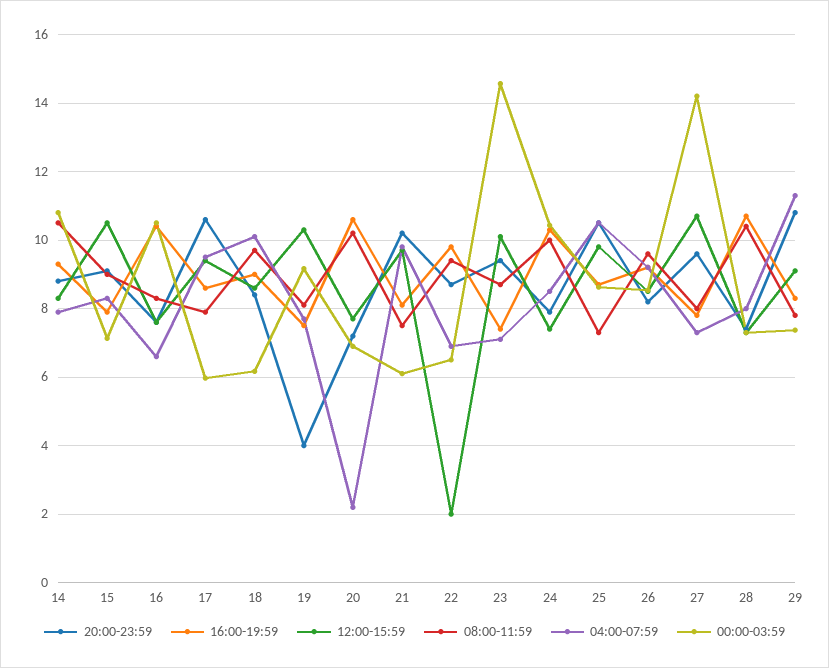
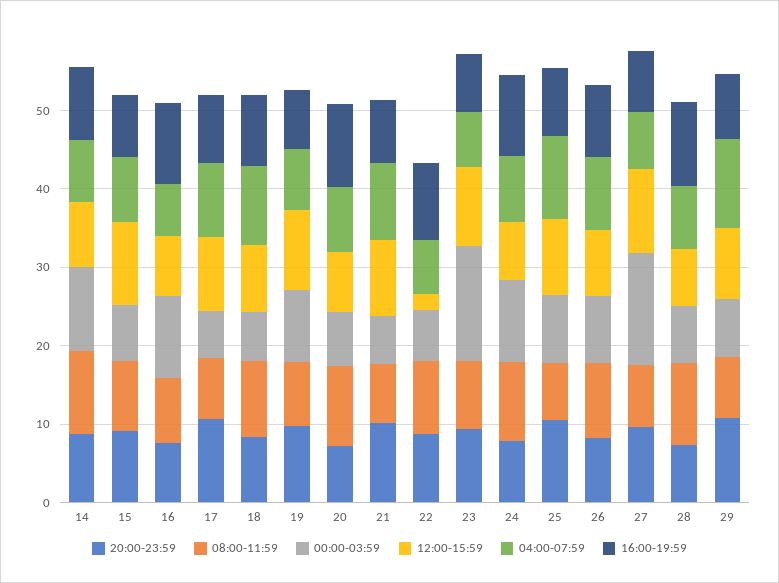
  {
    "20:00-23:59": {
      "14": 8.8,
      "15": 9.2,
      "16": 7.6,
      "17": 10.6,
      "18": 8.4,
-     "19": 4,
+     "19": 10,
      "20": 7.2,
      "21": 10.2,
      "22": 8.8,
      "23": 9.4,
      "24": 8,
      "25": 10.6,
      "26": 8.2,
      "27": 9.6,
      "28": 7.4,
      "29": 10.8
    },
    "16:00-19:59": {
      "14": 9.4,
      "15": 8,
      "16": 10.4,
      "17": 8.6,
      "18": 9,
      "19": 7.6,
      "20": 10.6,
      "21": 8.2,
      "22": 9.8,
      "23": 7.4,
      "24": 10.4,
      "25": 8.8,
      "26": 9.2,
      "27": 7.8,
      "28": 10.8,
      "29": 8.4
    },
    "12:00-15:59": {
      "14": 8.4,
      "15": 10.6,
      "16": 7.6,
      "17": 9.4,
      "18": 8.6,
      "19": 10.4,
      "20": 7.8,
      "21": 9.8,
      "22": 2,
      "23": 10.2,
      "24": 7.4,
      "25": 9.8,
      "26": 8.6,
      "27": 10.8,
      "28": 7.4,
      "29": 9.2
    },
    "08:00-11:59": {
      "14": 10.6,
      "15": 9,
      "16": 8.4,
      "17": 8,
      "18": 9.8,
      "19": 8.2,
      "20": 10.2,
      "21": 7.6,
      "22": 9.4,
      "23": 8.8,
      "24": 10,
      "25": 7.4,
      "26": 9.6,
      "27": 8,
      "28": 10.4,
      "29": 7.8
    },
    "04:00-07:59": {
      "14": 8,
      "15": 8.4,
      "16": 6.6,
      "17": 9.6,
      "18": 10.2,
      "19": 7.8,
-     "20": 2.2,
+     "20": 8,
      "21": 9.8,
      "22": 7,
      "23": 7.2,
      "24": 8.6,
      "25": 10.6,
      "26": 9.2,
      "27": 7.4,
      "28": 8,
      "29": 11.4
    },
    "00:00-03:59": {
      "14": 10.8,
      "15": 7.2,
      "16": 10.6,
      "17": 6,
      "18": 6.2,
      "19": 9.2,
      "20": 7,
      "21": 6.2,
      "22": 6.6,
      "23": 14.6,
      "24": 10.4,
      "25": 8.6,
      "26": 8.6,
      "27": 14.2,
      "28": 7.4,
      "29": 7.4
    }
  }

